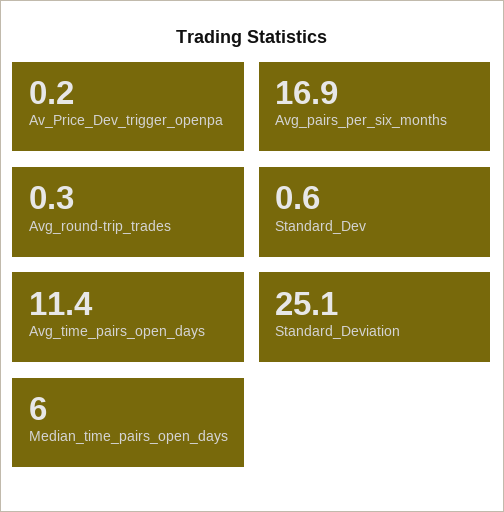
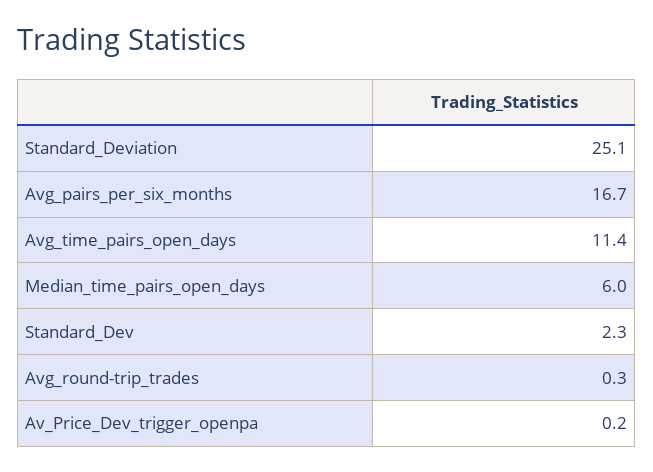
  {
    "Av_Price_Dev_trigger_openpa": 0.2,
-   "Avg_pairs_per_six_months": 16.9,
+   "Avg_pairs_per_six_months": 16.7,
    "Avg_round-trip_trades": 0.3,
-   "Standard_Dev": 0.6,
+   "Standard_Dev": 2.3,
    "Avg_time_pairs_open_days": 11.4,
    "Standard_Deviation": 25.1,
    "Median_time_pairs_open_days": 6
  }

